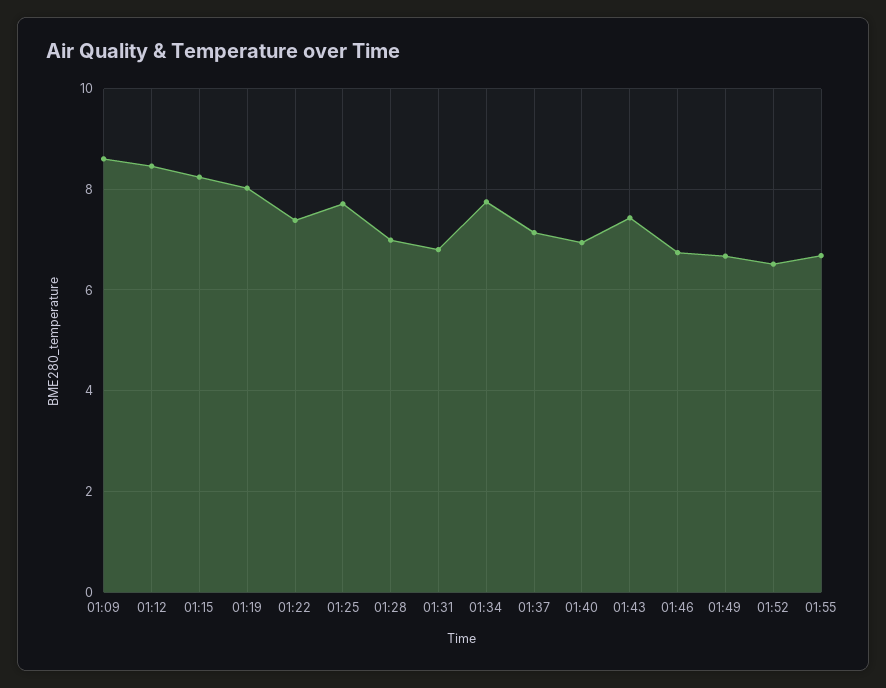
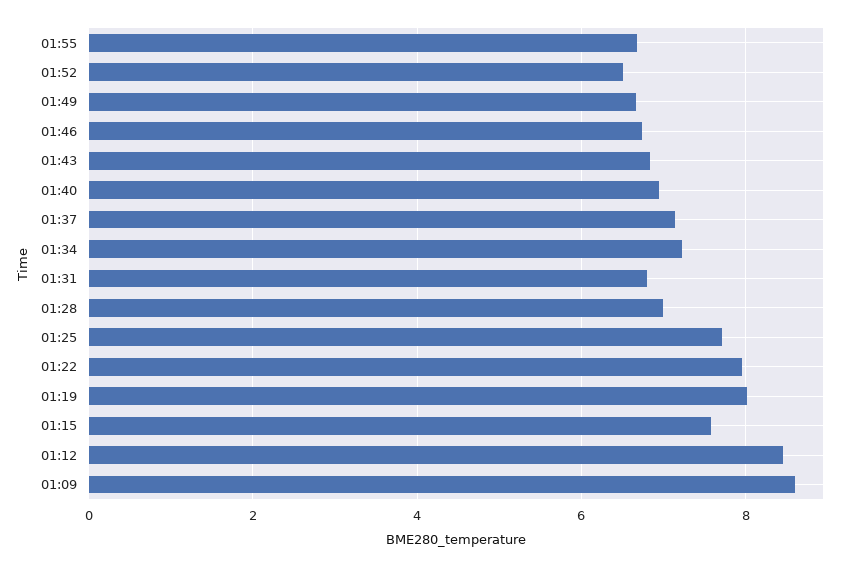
  {
    "01:09": 8.6,
    "01:12": 8.4,
-   "01:15": 8.2,
+   "01:15": 7.6,
    "01:19": 8,
-   "01:22": 7.4,
+   "01:22": 8,
    "01:25": 7.8,
    "01:28": 7,
    "01:31": 6.8,
-   "01:34": 7.8,
+   "01:34": 7.2,
    "01:37": 7.2,
    "01:40": 7,
-   "01:43": 7.4,
+   "01:43": 6.8,
    "01:46": 6.8,
    "01:49": 6.6,
    "01:52": 6.6,
    "01:55": 6.6
  }

